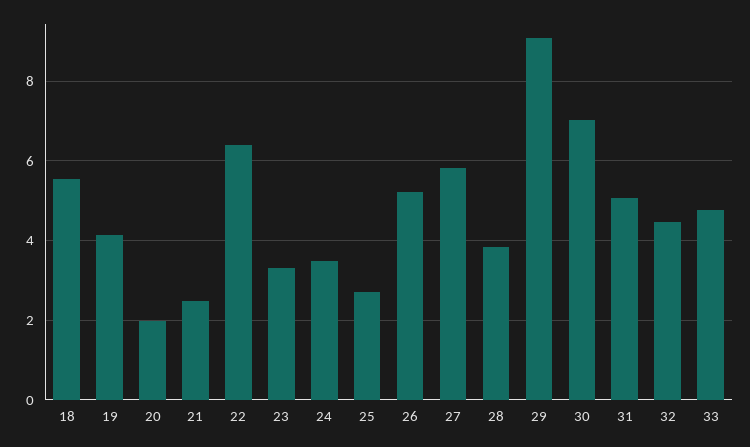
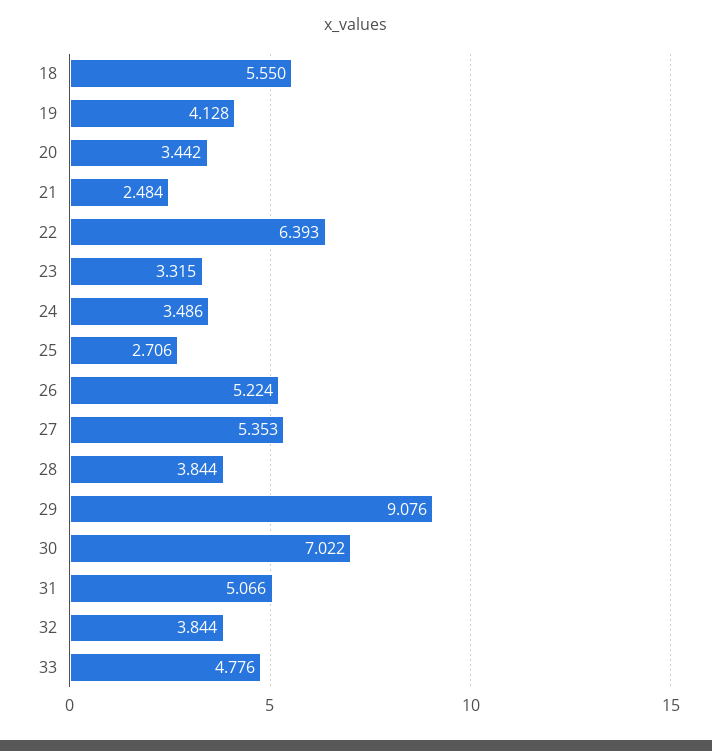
  {
    "18": 5.55,
    "19": 4.128,
-   "20": 2,
+   "20": 3.442,
    "21": 2.484,
    "22": 6.393,
    "23": 3.315,
    "24": 3.486,
    "25": 2.706,
    "26": 5.224,
-   "27": 5.8,
+   "27": 5.353,
    "28": 3.844,
    "29": 9.076,
    "30": 7.022,
    "31": 5.066,
-   "32": 4.4,
+   "32": 3.844,
    "33": 4.776
  }

